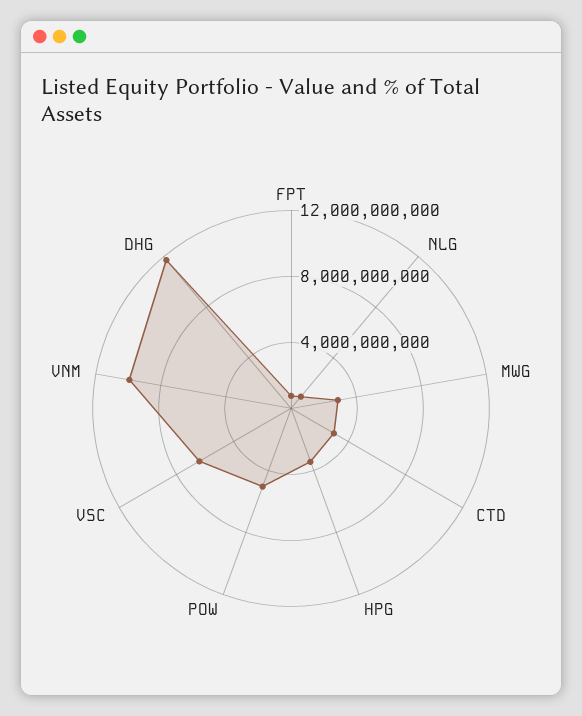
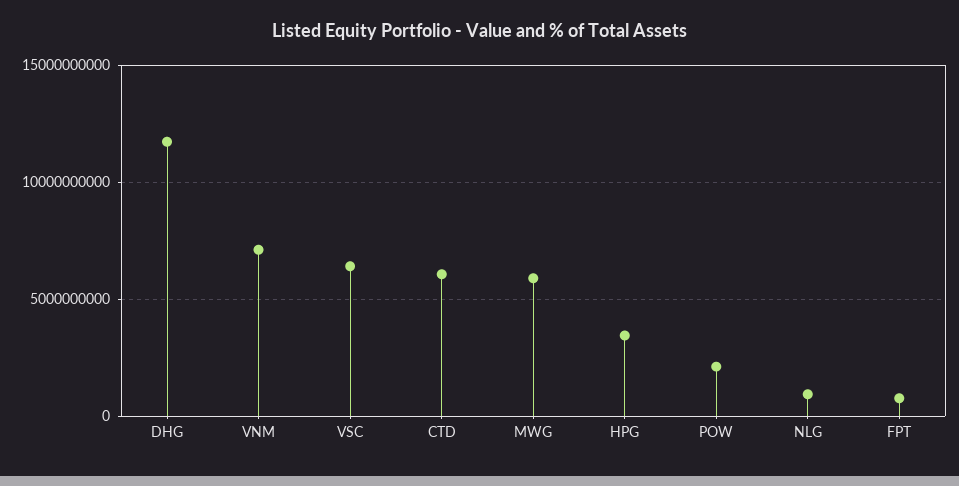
  {
    "FPT": 1000000000,
    "NLG": 1000000000,
-   "MWG": 3000000000,
+   "MWG": 6000000000,
-   "CTD": 3000000000,
+   "CTD": 6000000000,
    "HPG": 3500000000,
-   "POW": 5000000000,
+   "POW": 2000000000,
    "VSC": 6500000000,
-   "VNM": 10000000000,
+   "VNM": 7000000000,
    "DHG": 11500000000
  }

